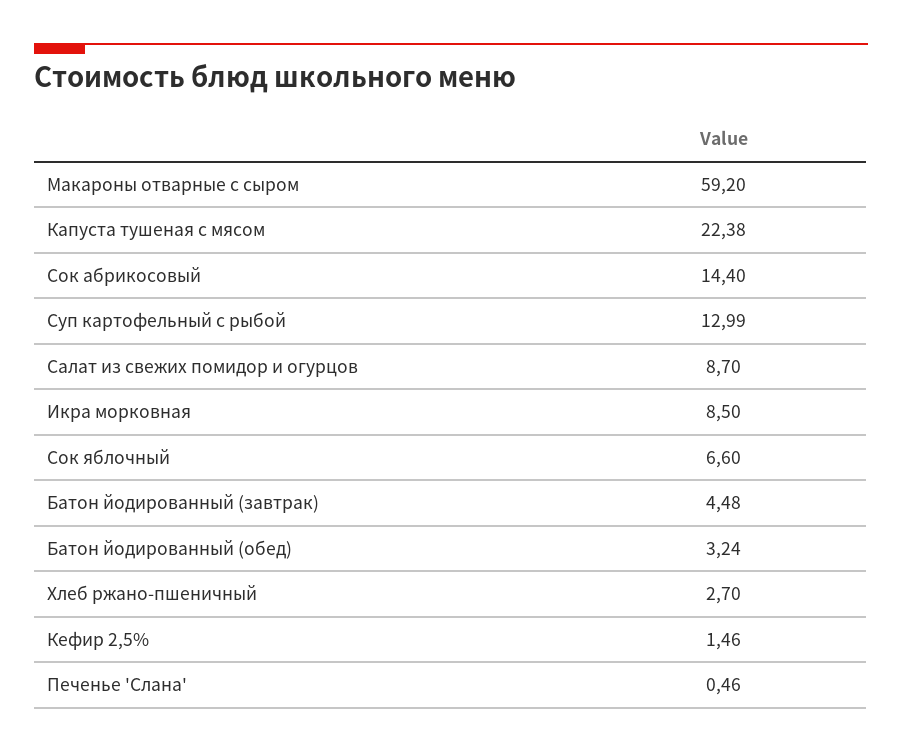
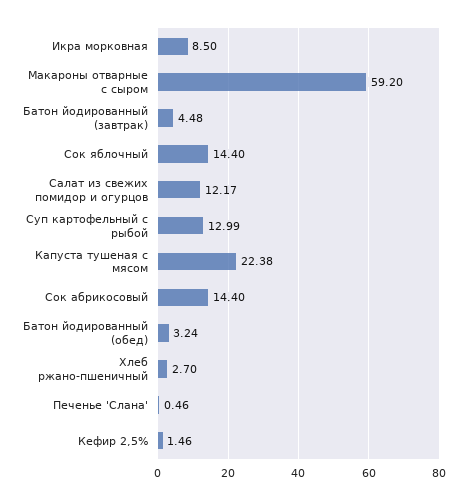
  {
    "Макароны отварные с сыром": 59.2,
    "Капуста тушеная с мясом": 22.38,
    "Сок абрикосовый": 14.4,
    "Суп картофельный с рыбой": 12.99,
-   "Салат из свежих помидор и огурцов": 8.7,
+   "Салат из свежих помидор и огурцов": 12.17,
    "Икра морковная": 8.5,
-   "Сок яблочный": 6.6,
+   "Сок яблочный": 14.4,
    "Батон йодированный (завтрак)": 4.48,
    "Батон йодированный (обед)": 3.24,
    "Хлеб ржано-пшеничный": 2.7,
    "Кефир 2,5%": 1.46,
    "Печенье 'Слана'": 0.46
  }

